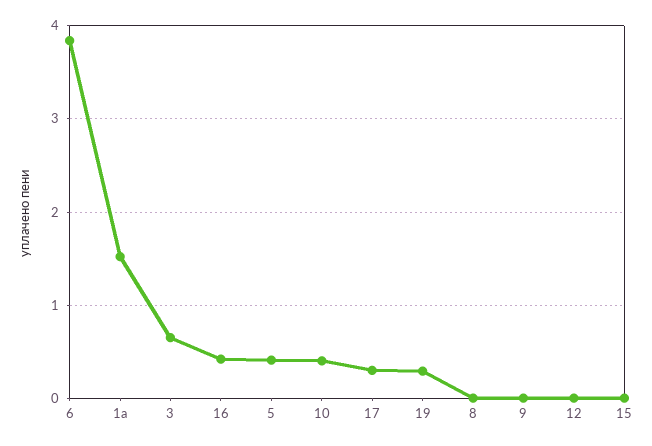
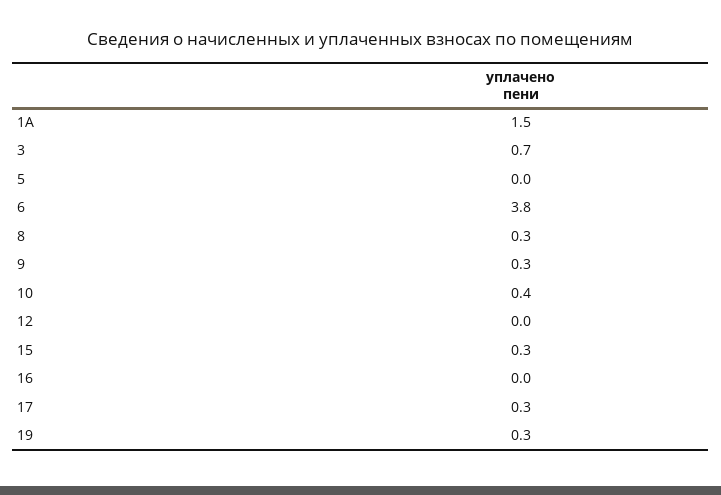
  {
    "6": 3.8,
    "1а": 1.5,
    "3": 0.7,
-   "16": 0.4,
+   "16": 0,
-   "5": 0.4,
+   "5": 0,
    "10": 0.4,
    "17": 0.3,
    "19": 0.3,
-   "8": 0,
+   "8": 0.3,
-   "9": 0,
+   "9": 0.3,
    "12": 0,
-   "15": 0
+   "15": 0.3
  }

